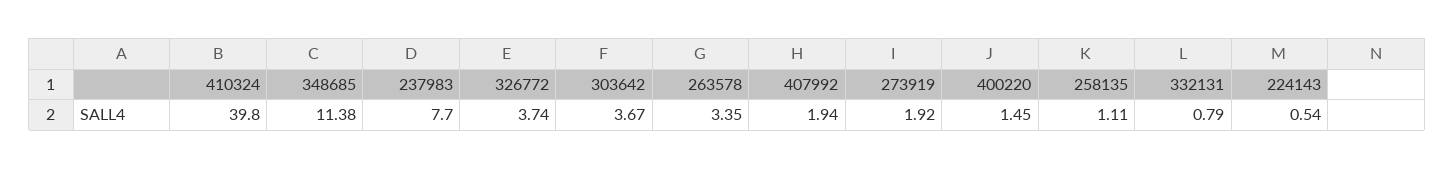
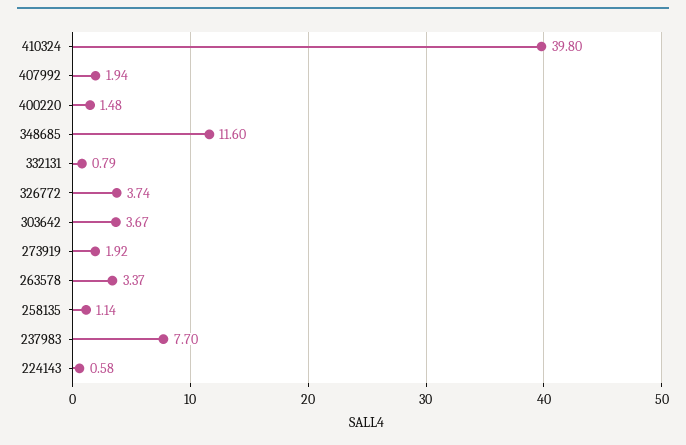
  {
    "410324": 39.8,
-   "348685": 11.38,
+   "348685": 11.6,
    "237983": 7.7,
    "326772": 3.74,
    "303642": 3.67,
-   "263578": 3.35,
+   "263578": 3.37,
    "407992": 1.94,
    "273919": 1.92,
-   "400220": 1.45,
+   "400220": 1.48,
-   "258135": 1.11,
+   "258135": 1.14,
    "332131": 0.79,
-   "224143": 0.54
+   "224143": 0.58
  }

